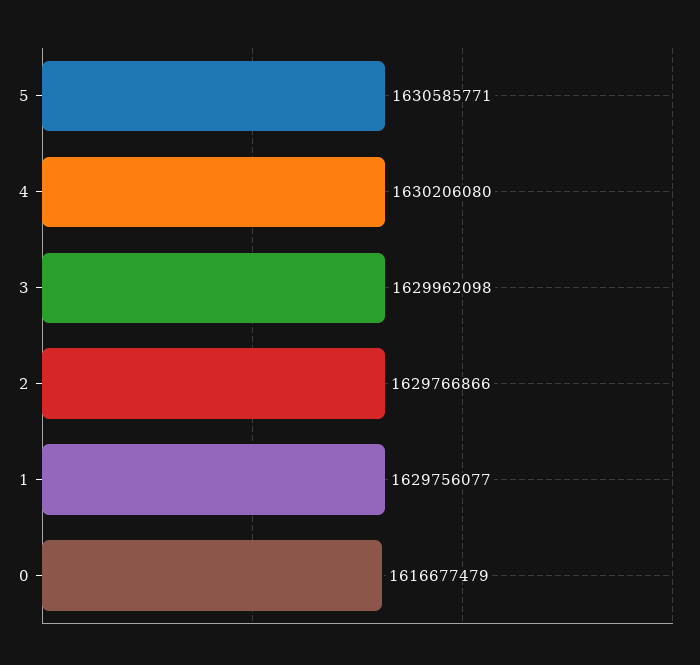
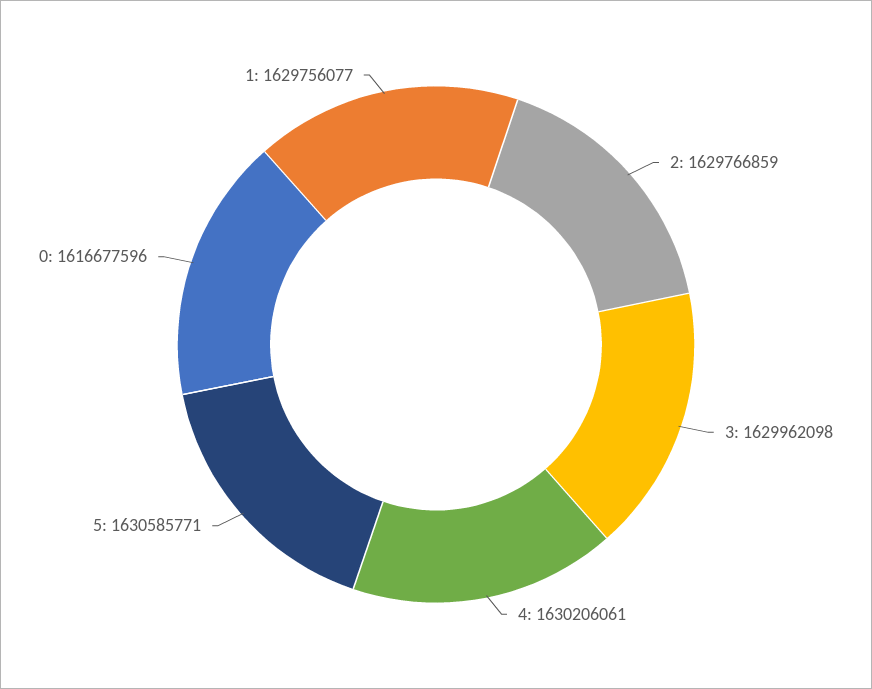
  {
    "5": 1630585771,
-   "4": 1630206080,
+   "4": 1630206061,
    "3": 1629962098,
-   "2": 1629766866,
+   "2": 1629766859,
    "1": 1629756077,
-   "0": 1616677479
+   "0": 1616677596
  }

